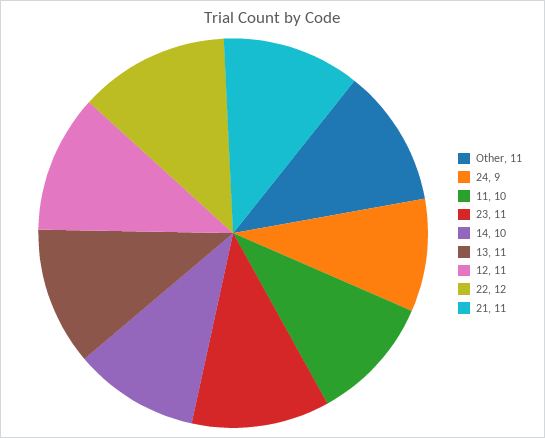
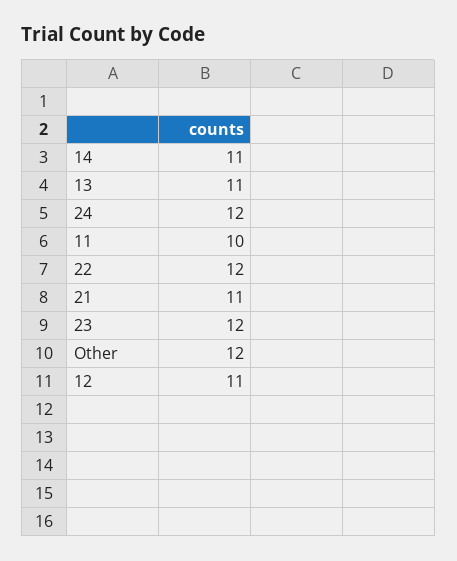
  {
-   "Other": 11,
+   "Other": 12,
-   "24": 9,
+   "24": 12,
    "11": 10,
-   "23": 11,
+   "23": 12,
-   "14": 10,
+   "14": 11,
    "13": 11,
    "12": 11,
    "22": 12,
    "21": 11
  }

